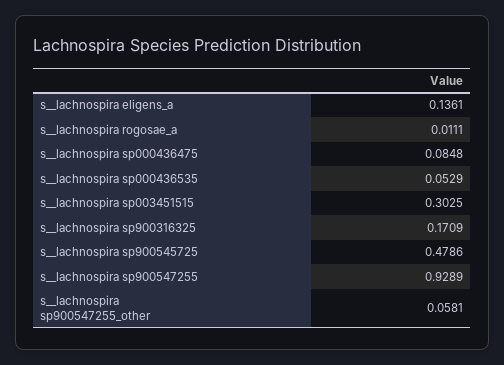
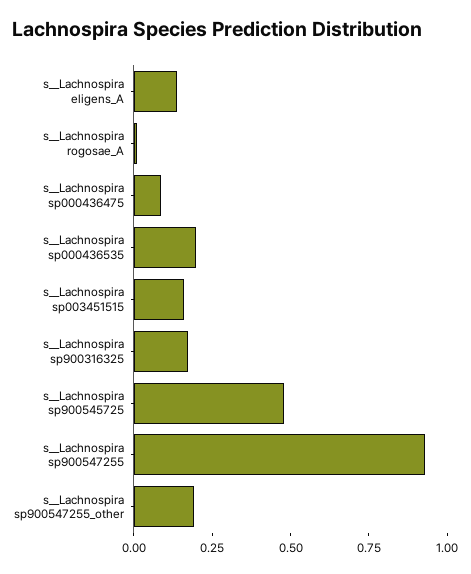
  {
    "s__lachnospira eligens_a": 0.1361,
    "s__lachnospira rogosae_a": 0.0111,
    "s__lachnospira sp000436475": 0.0848,
-   "s__lachnospira sp000436535": 0.0529,
+   "s__lachnospira sp000436535": 0.2,
-   "s__lachnospira sp003451515": 0.3025,
+   "s__lachnospira sp003451515": 0.15,
    "s__lachnospira sp900316325": 0.1709,
    "s__lachnospira sp900545725": 0.4786,
    "s__lachnospira sp900547255": 0.9289,
-   "s__lachnospira sp900547255_other": 0.0581
+   "s__lachnospira sp900547255_other": 0.2
  }

